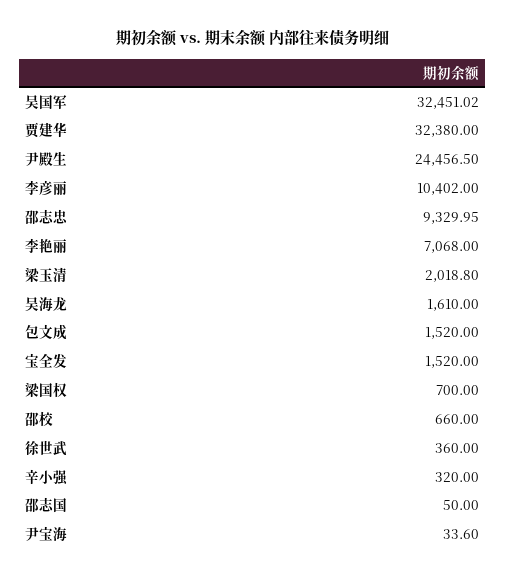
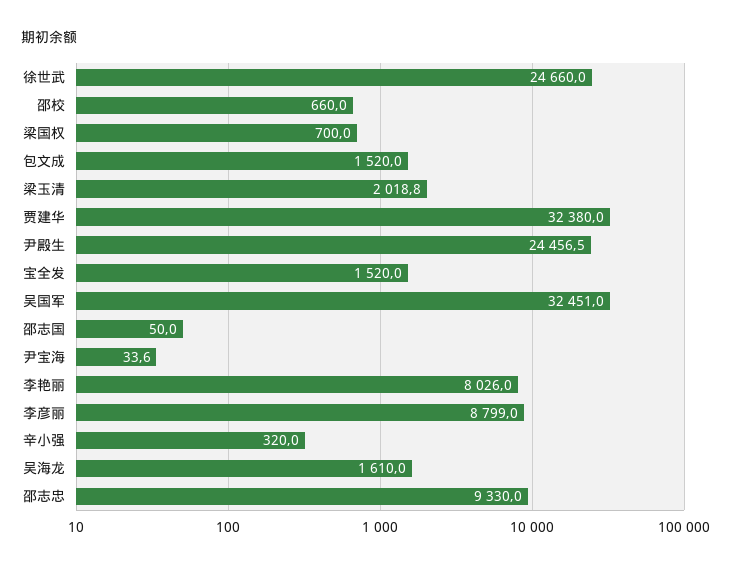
  {
    "吴国军": 32451.02,
    "贾建华": 32380,
    "尹殿生": 24456.5,
-   "李彦丽": 10402,
+   "李彦丽": 8799,
    "邵志忠": 9329.95,
-   "李艳丽": 7068,
+   "李艳丽": 8026,
    "梁玉清": 2018.8,
    "吴海龙": 1610,
    "包文成": 1520,
    "宝全发": 1520,
    "梁国权": 700,
    "邵校": 660,
-   "徐世武": 360,
+   "徐世武": 24660,
    "辛小强": 320,
    "邵志国": 50,
    "尹宝海": 33.6
  }

